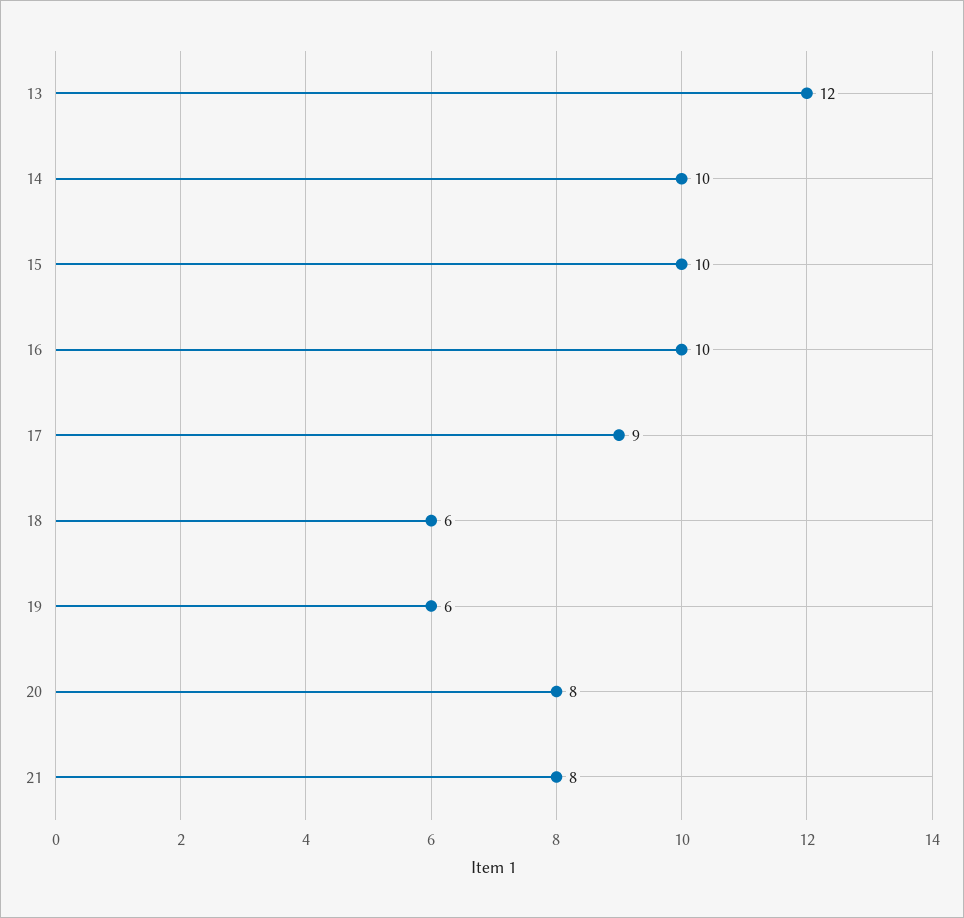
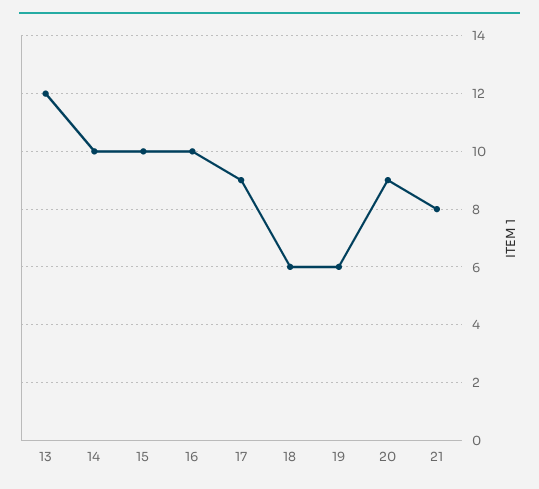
  {
    "13": 12,
    "14": 10,
    "15": 10,
    "16": 10,
    "17": 9,
    "18": 6,
    "19": 6,
-   "20": 8,
+   "20": 9,
    "21": 8
  }

